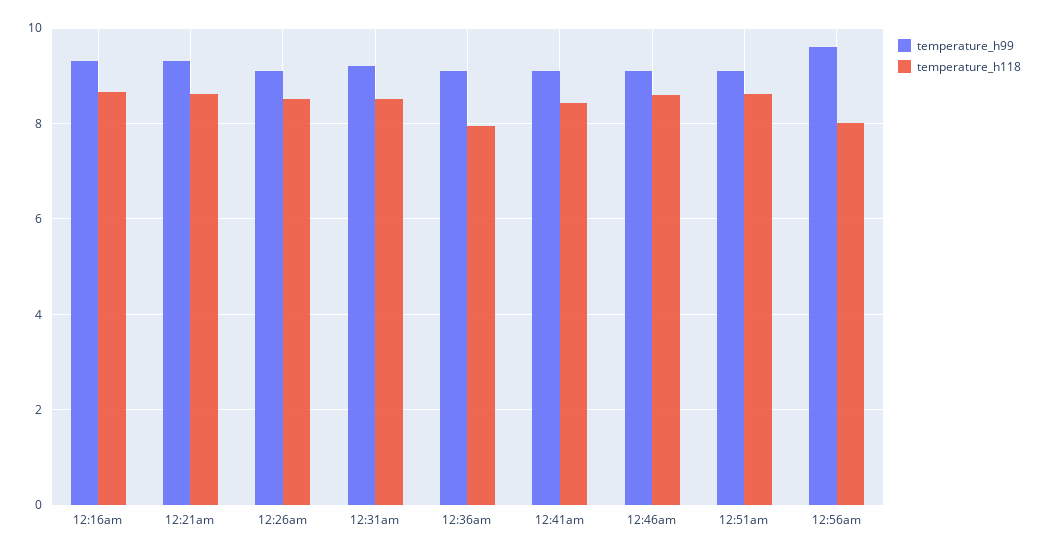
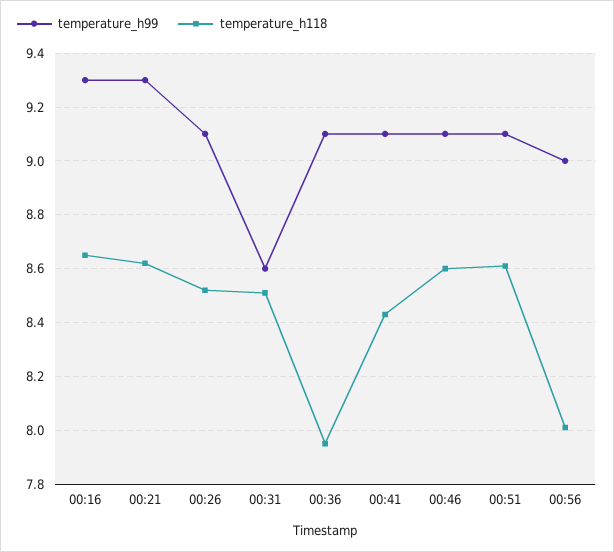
  {
    "temperature_h99": {
      "12:16am": 9.3,
      "12:21am": 9.3,
      "12:26am": 9.1,
-     "12:31am": 9.2,
+     "12:31am": 8.6,
      "12:36am": 9.1,
      "12:41am": 9.1,
      "12:46am": 9.1,
      "12:51am": 9.1,
-     "12:56am": 9.6
+     "12:56am": 9
    },
    "temperature_h118": {
      "12:16am": 8.65,
      "12:21am": 8.6,
      "12:26am": 8.5,
      "12:31am": 8.5,
      "12:36am": 7.95,
      "12:41am": 8.45,
      "12:46am": 8.6,
      "12:51am": 8.6,
      "12:56am": 8
    }
  }

